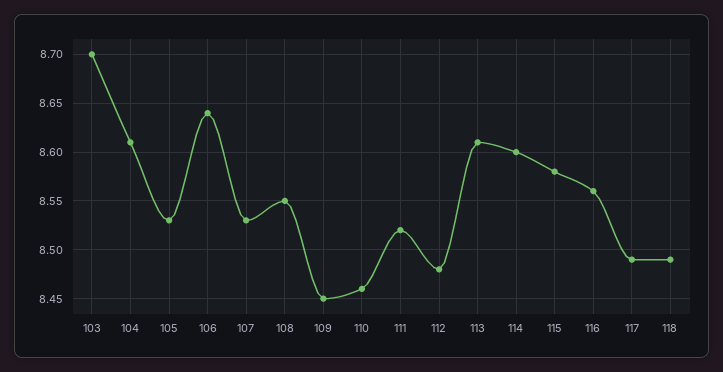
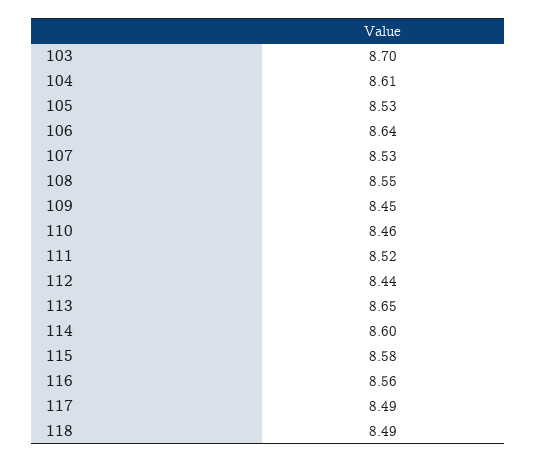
  {
    "103": 8.7,
    "104": 8.61,
    "105": 8.53,
    "106": 8.64,
    "107": 8.53,
    "108": 8.55,
    "109": 8.45,
    "110": 8.46,
    "111": 8.52,
-   "112": 8.48,
+   "112": 8.44,
-   "113": 8.61,
+   "113": 8.65,
    "114": 8.6,
    "115": 8.58,
    "116": 8.56,
    "117": 8.49,
    "118": 8.49
  }

